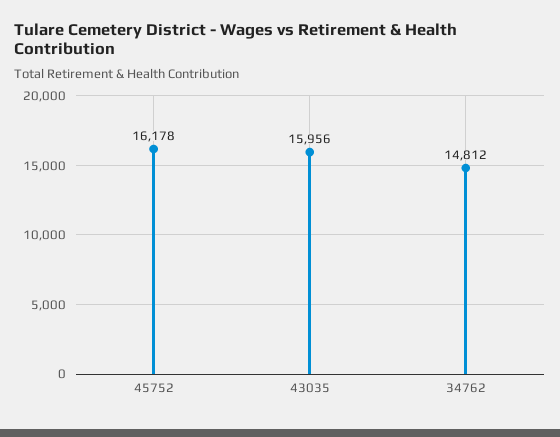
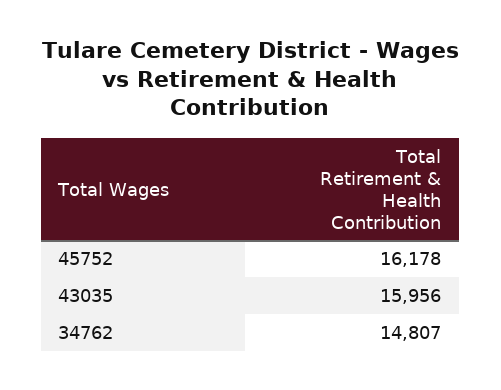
  {
    "45752": 16178,
    "43035": 15956,
-   "34762": 14812
+   "34762": 14807
  }

